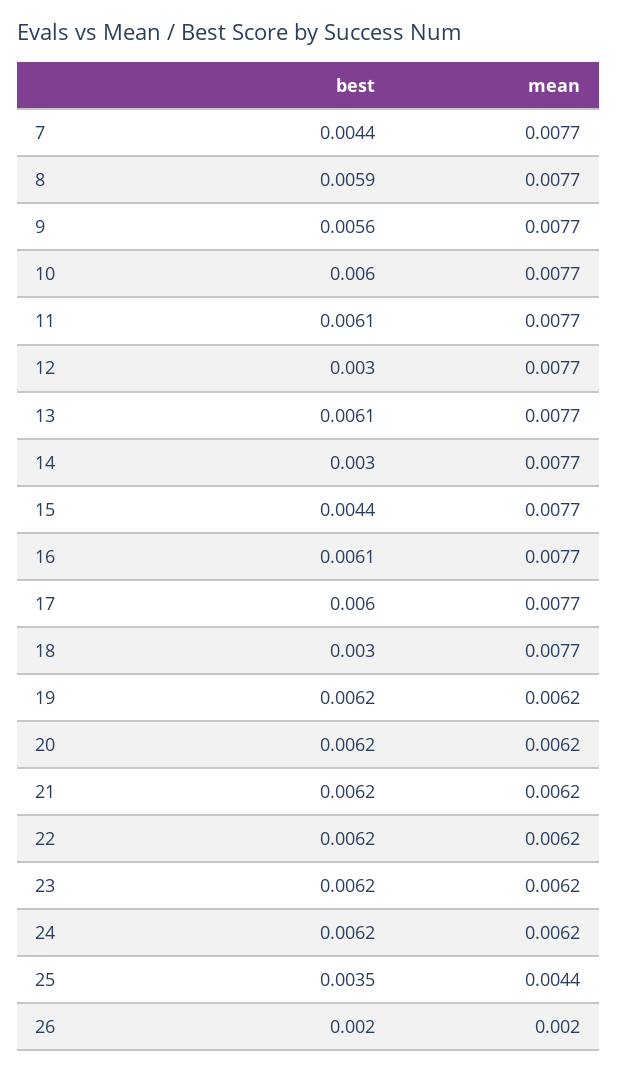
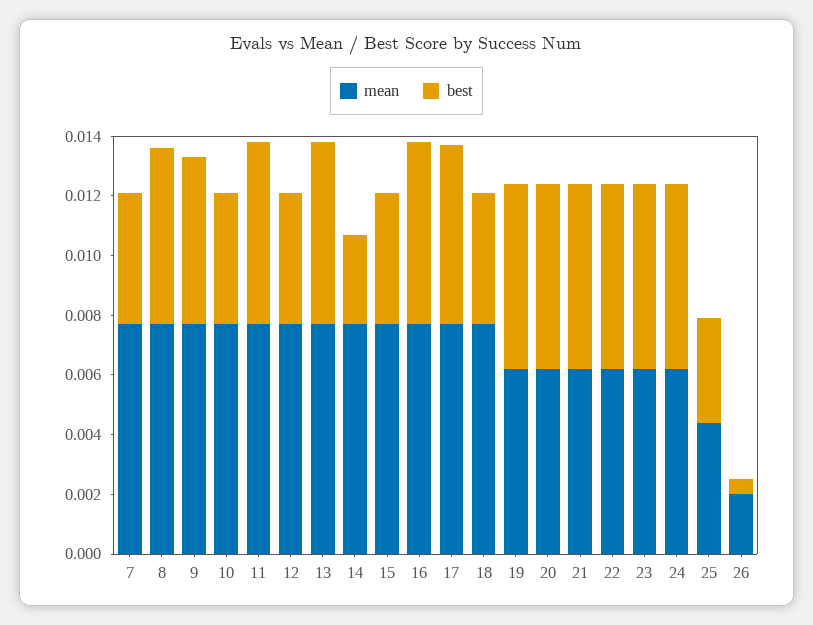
  {
    "best": {
      "7": 0.0044,
      "8": 0.0059,
      "9": 0.0056,
-     "10": 0.006,
+     "10": 0.0045,
      "11": 0.0061,
-     "12": 0.003,
+     "12": 0.0045,
      "13": 0.0061,
      "14": 0.003,
      "15": 0.0044,
      "16": 0.0061,
      "17": 0.006,
-     "18": 0.003,
+     "18": 0.0045,
      "19": 0.0062,
      "20": 0.0062,
      "21": 0.0062,
      "22": 0.0062,
      "23": 0.0062,
      "24": 0.0062,
      "25": 0.0035,
-     "26": 0.002
+     "26": 0.0005
    },
    "mean": {
      "7": 0.0077,
      "8": 0.0077,
      "9": 0.0077,
      "10": 0.0077,
      "11": 0.0077,
      "12": 0.0077,
      "13": 0.0077,
      "14": 0.0077,
      "15": 0.0077,
      "16": 0.0077,
      "17": 0.0077,
      "18": 0.0077,
      "19": 0.0062,
      "20": 0.0062,
      "21": 0.0062,
      "22": 0.0062,
      "23": 0.0062,
      "24": 0.0062,
      "25": 0.0044,
      "26": 0.002
    }
  }

